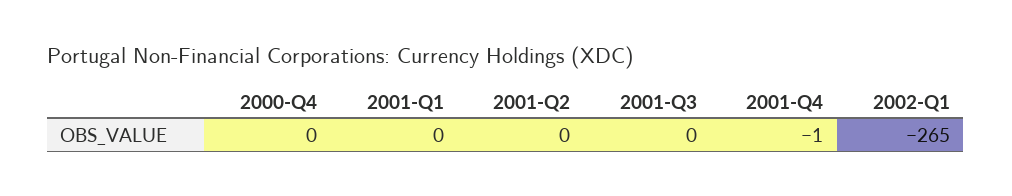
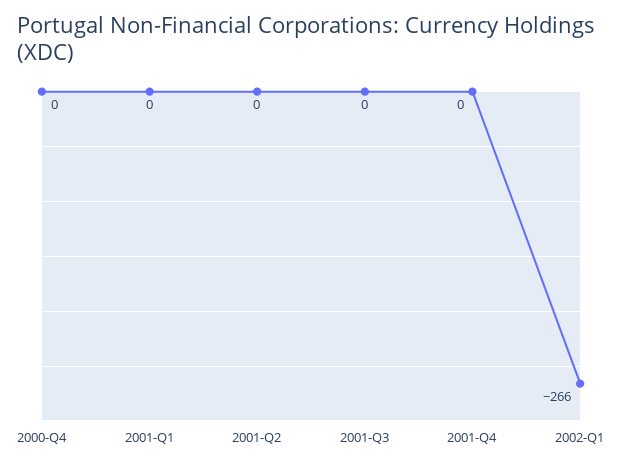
  {
    "2000-Q4": 0,
    "2001-Q1": 0,
    "2001-Q2": 0,
    "2001-Q3": 0,
-   "2001-Q4": -1,
+   "2001-Q4": 0,
-   "2002-Q1": -265
+   "2002-Q1": -266
  }

